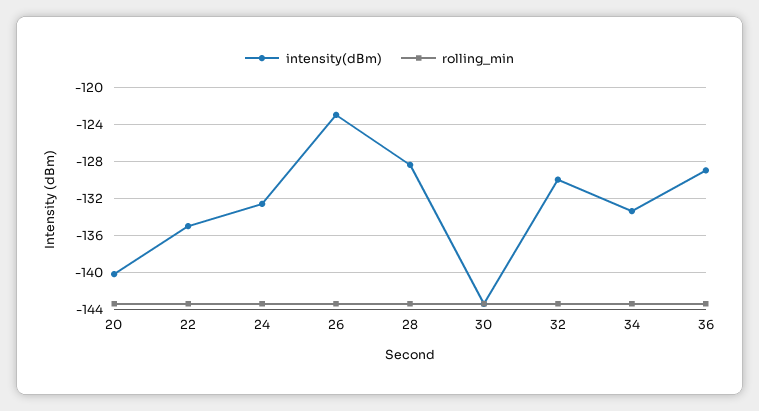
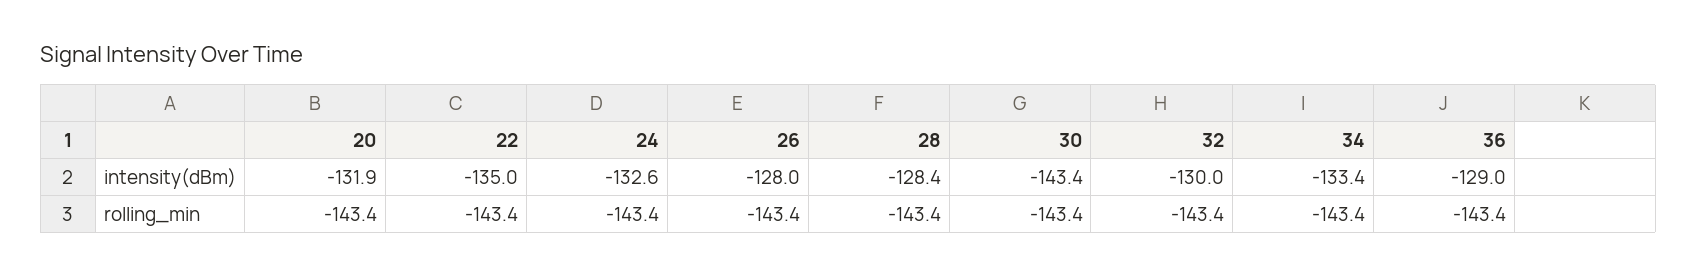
  {
    "intensity(dBm)": {
-     "20": -140,
+     "20": -131.9,
      "22": -135,
      "24": -132.6,
-     "26": -123,
+     "26": -128,
      "28": -128.4,
      "30": -143.4,
      "32": -130,
      "34": -133.4,
      "36": -129
    },
    "rolling_min": {
      "20": -143.4,
      "22": -143.4,
      "24": -143.4,
      "26": -143.4,
      "28": -143.4,
      "30": -143.4,
      "32": -143.4,
      "34": -143.4,
      "36": -143.4
    }
  }

